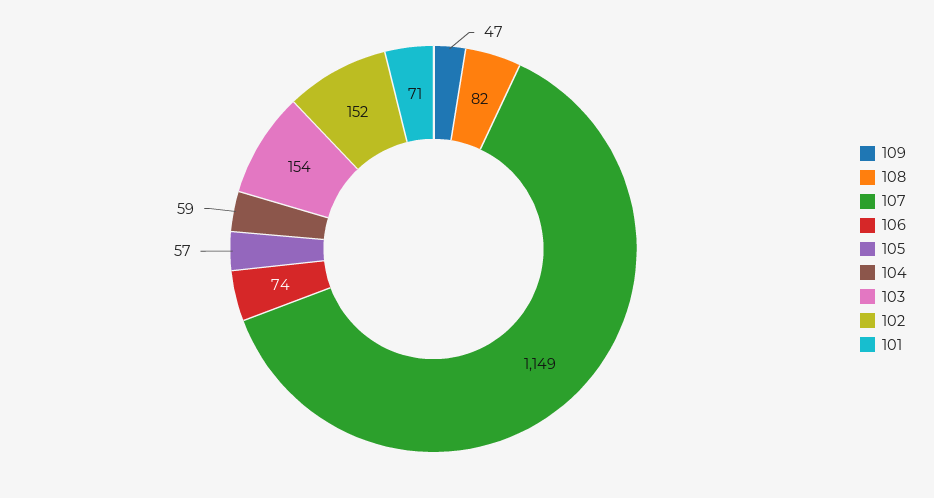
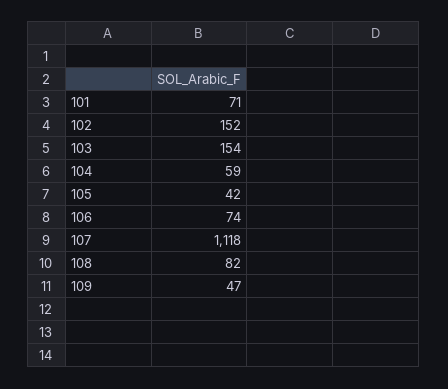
  {
    "109": 47,
    "108": 82,
-   "107": 1149,
+   "107": 1118,
    "106": 74,
-   "105": 57,
+   "105": 42,
    "104": 59,
    "103": 154,
    "102": 152,
    "101": 71
  }

